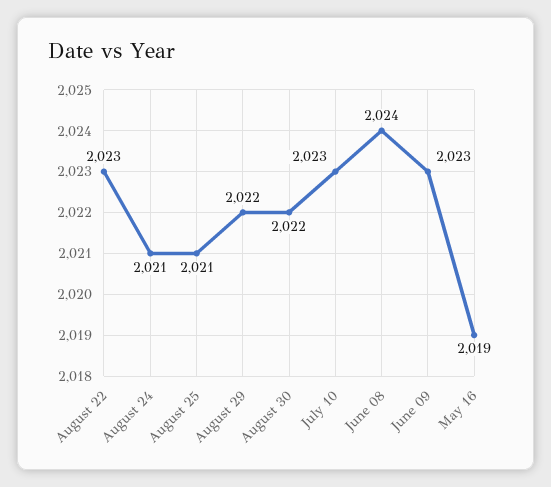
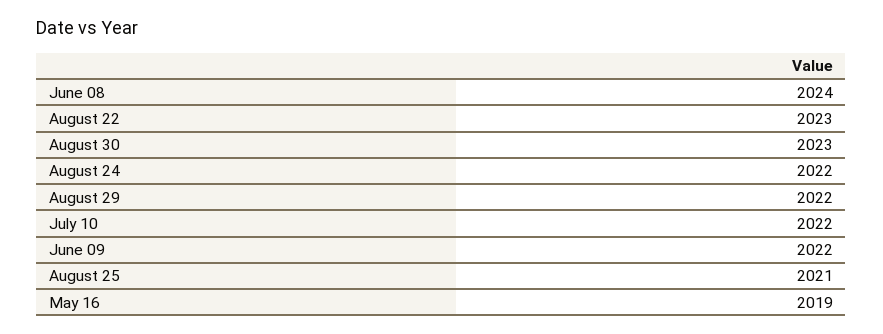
  {
    "August 22": 2023,
-   "August 24": 2021,
+   "August 24": 2022,
    "August 25": 2021,
    "August 29": 2022,
-   "August 30": 2022,
+   "August 30": 2023,
-   "July 10": 2023,
+   "July 10": 2022,
    "June 08": 2024,
-   "June 09": 2023,
+   "June 09": 2022,
    "May 16": 2019
  }

